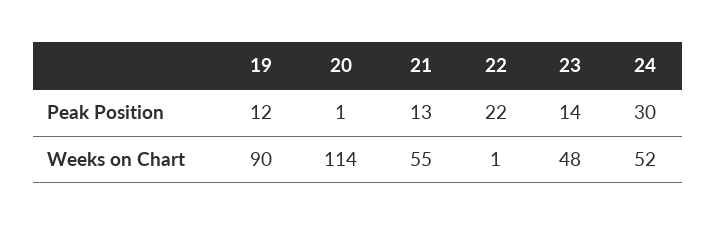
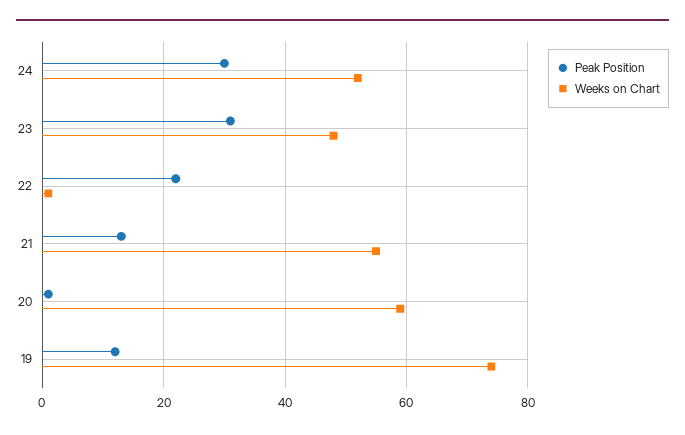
  {
    "Peak Position": {
      "19": 12,
      "20": 1,
      "21": 13,
      "22": 22,
-     "23": 14,
+     "23": 30,
      "24": 30
    },
    "Weeks on Chart": {
-     "19": 90,
+     "19": 75,
-     "20": 114,
+     "20": 60,
      "21": 55,
      "22": 1,
      "23": 48,
      "24": 52
    }
  }

